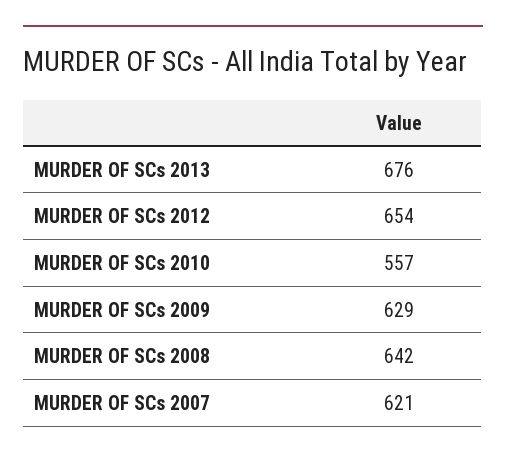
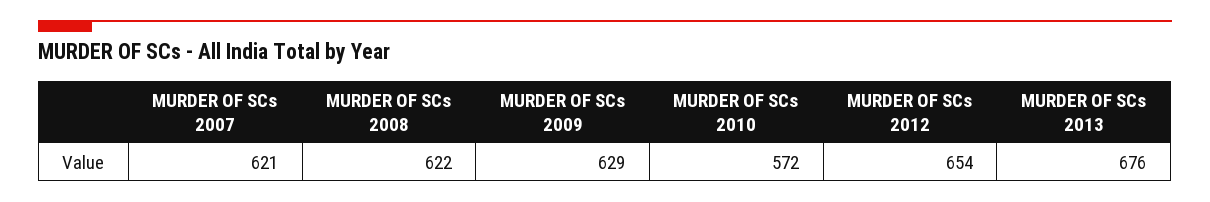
  {
    "MURDER OF SCs 2013": 676,
    "MURDER OF SCs 2012": 654,
-   "MURDER OF SCs 2010": 557,
+   "MURDER OF SCs 2010": 572,
    "MURDER OF SCs 2009": 629,
-   "MURDER OF SCs 2008": 642,
+   "MURDER OF SCs 2008": 622,
    "MURDER OF SCs 2007": 621
  }

